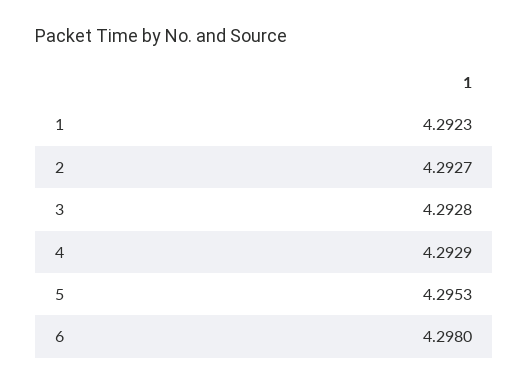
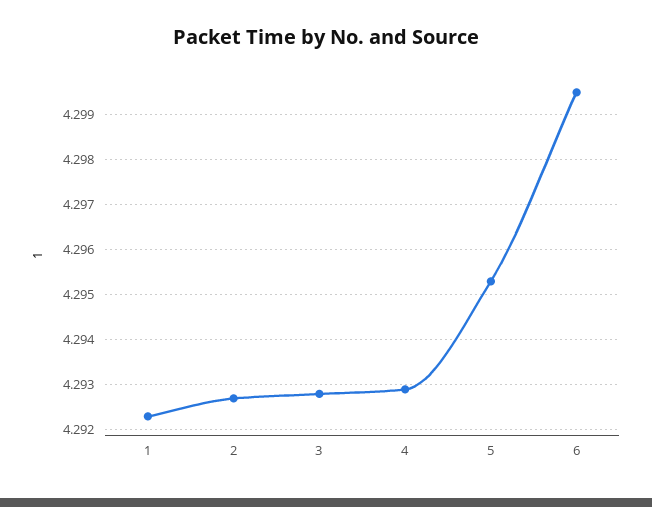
  {
    "1": 4.2923,
    "2": 4.2927,
    "3": 4.2928,
    "4": 4.2929,
    "5": 4.2953,
-   "6": 4.298
+   "6": 4.2995
  }

